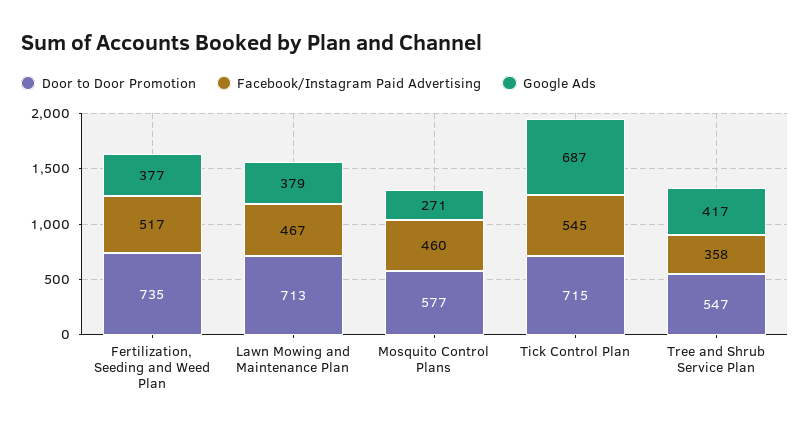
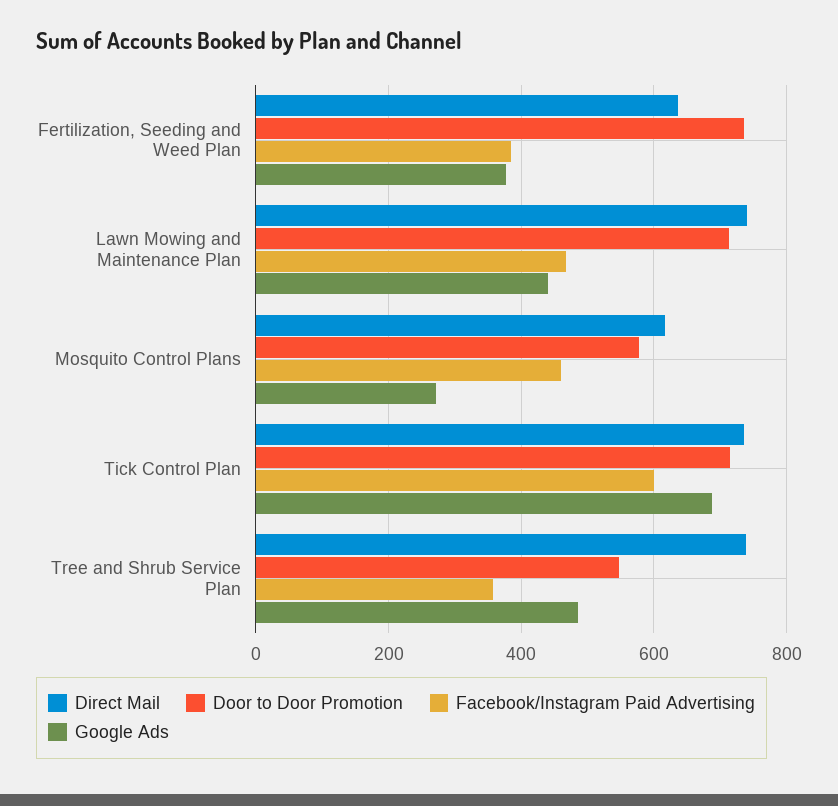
  {
    "Door to Door Promotion": {
      "Fertilization, Seeding and Weed Plan": 735,
      "Lawn Mowing and Maintenance Plan": 713,
      "Mosquito Control Plans": 577,
      "Tick Control Plan": 715,
      "Tree and Shrub Service Plan": 547
    },
    "Facebook/Instagram Paid Advertising": {
-     "Fertilization, Seeding and Weed Plan": 517,
+     "Fertilization, Seeding and Weed Plan": 380,
      "Lawn Mowing and Maintenance Plan": 467,
      "Mosquito Control Plans": 460,
-     "Tick Control Plan": 545,
+     "Tick Control Plan": 600,
      "Tree and Shrub Service Plan": 358
    },
    "Google Ads": {
      "Fertilization, Seeding and Weed Plan": 377,
-     "Lawn Mowing and Maintenance Plan": 379,
+     "Lawn Mowing and Maintenance Plan": 440,
      "Mosquito Control Plans": 271,
      "Tick Control Plan": 687,
-     "Tree and Shrub Service Plan": 417
+     "Tree and Shrub Service Plan": 480
-   }
+   },
+   "Direct Mail": {
+     "Fertilization, Seeding and Weed Plan": 640,
+     "Lawn Mowing and Maintenance Plan": 740,
+     "Mosquito Control Plans": 620,
+     "Tick Control Plan": 740,
+     "Tree and Shrub Service Plan": 740
+   }
  }

